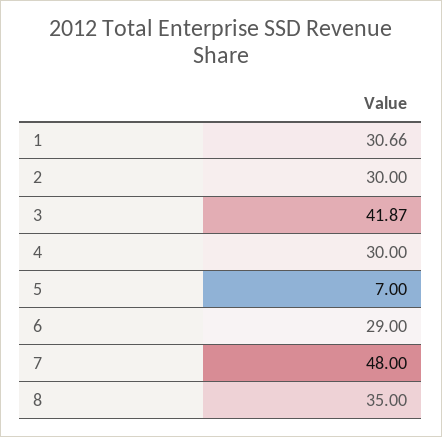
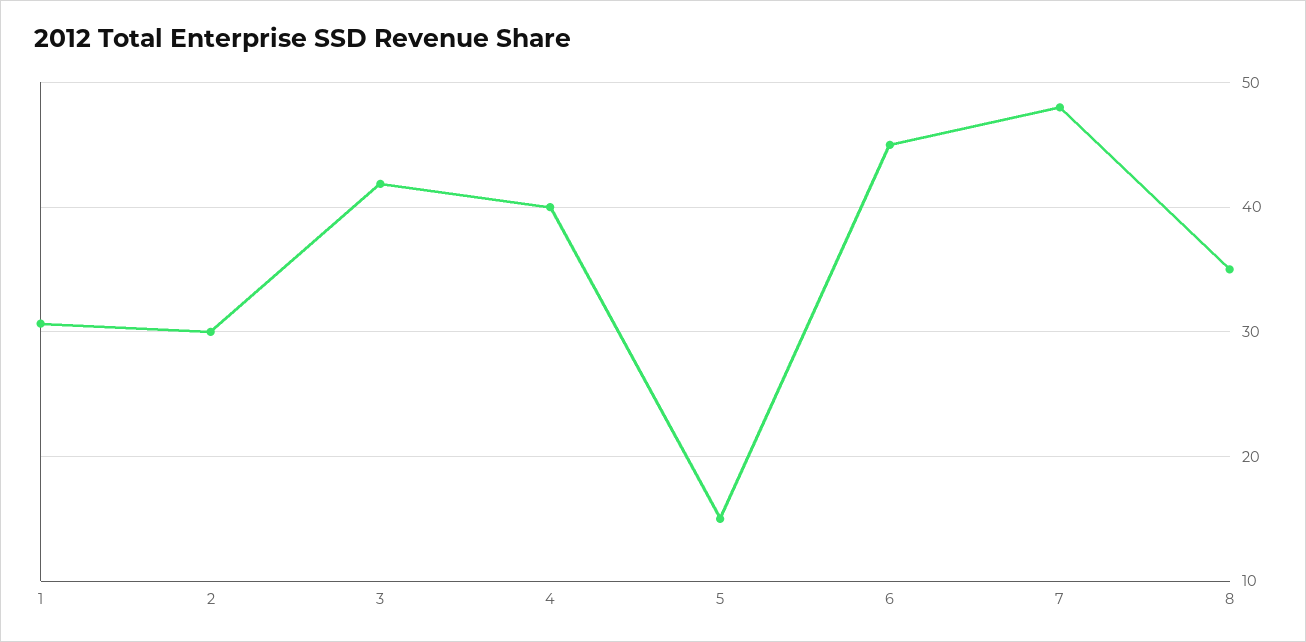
  {
    "1": 30.66,
    "2": 30,
    "3": 41.87,
-   "4": 30,
+   "4": 40,
-   "5": 7,
+   "5": 15,
-   "6": 29,
+   "6": 45,
    "7": 48,
    "8": 35
  }

